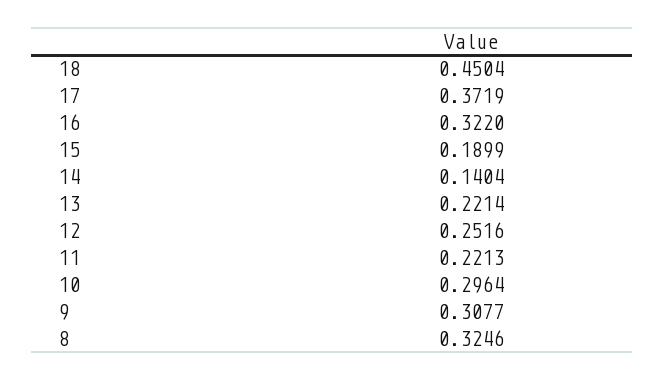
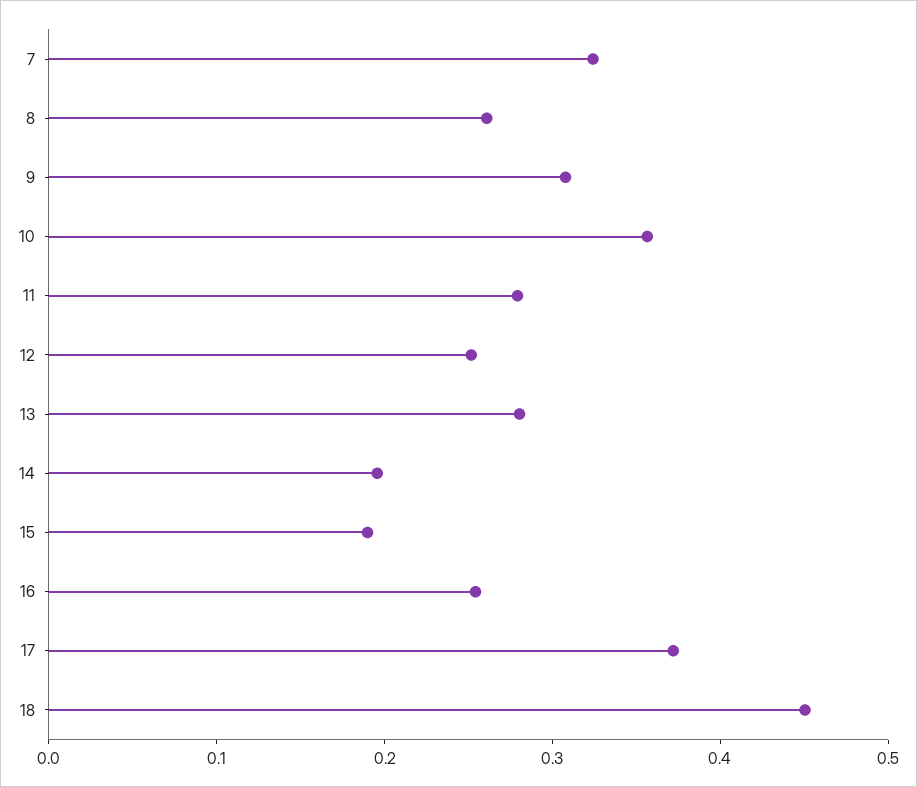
  {
    "18": 0.4504,
    "17": 0.3719,
-   "16": 0.322,
+   "16": 0.26,
    "15": 0.1899,
-   "14": 0.1404,
+   "14": 0.2,
-   "13": 0.2214,
+   "13": 0.28,
    "12": 0.2516,
-   "11": 0.2213,
+   "11": 0.28,
-   "10": 0.2964,
+   "10": 0.36,
    "9": 0.3077,
-   "8": 0.3246
+   "8": 0.26,
+   "7": 0.32
  }

